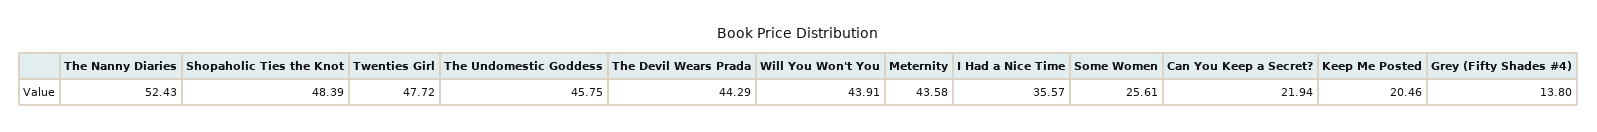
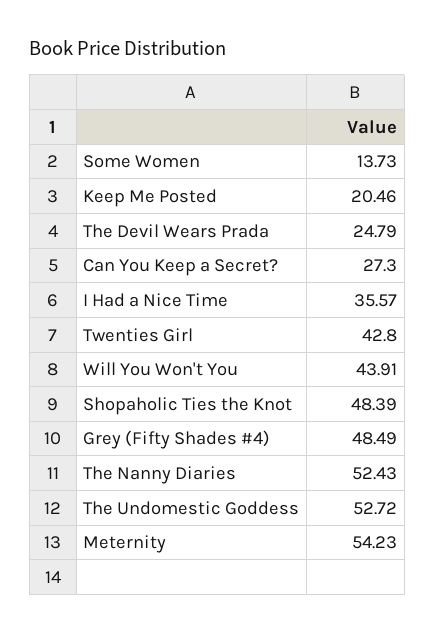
  {
    "The Nanny Diaries": 52.43,
    "Shopaholic Ties the Knot": 48.39,
-   "Twenties Girl": 47.72,
+   "Twenties Girl": 42.8,
-   "The Undomestic Goddess": 45.75,
+   "The Undomestic Goddess": 52.72,
-   "The Devil Wears Prada": 44.29,
+   "The Devil Wears Prada": 24.79,
    "Will You Won't You": 43.91,
-   "Meternity": 43.58,
+   "Meternity": 54.23,
    "I Had a Nice Time": 35.57,
-   "Some Women": 25.61,
+   "Some Women": 13.73,
-   "Can You Keep a Secret?": 21.94,
+   "Can You Keep a Secret?": 27.3,
    "Keep Me Posted": 20.46,
-   "Grey (Fifty Shades #4)": 13.8
+   "Grey (Fifty Shades #4)": 48.49
  }

